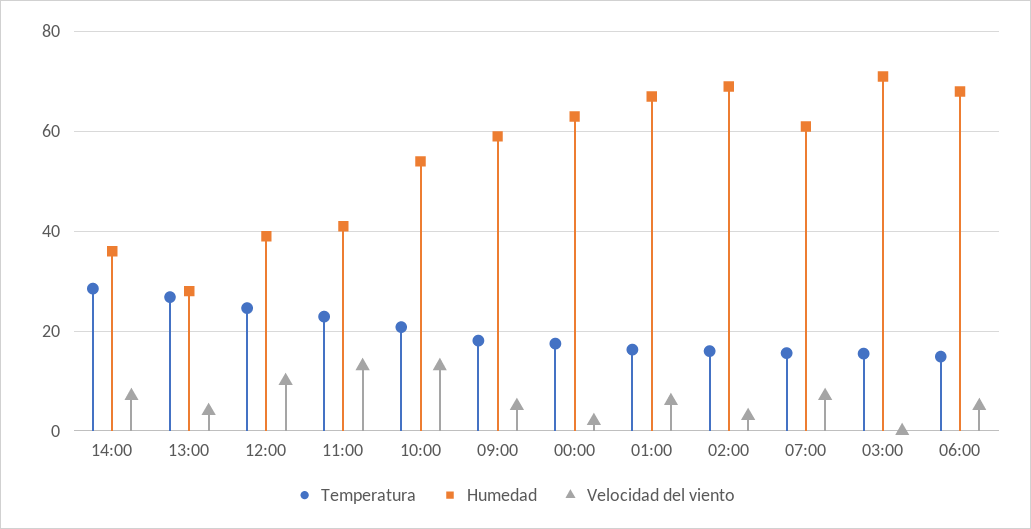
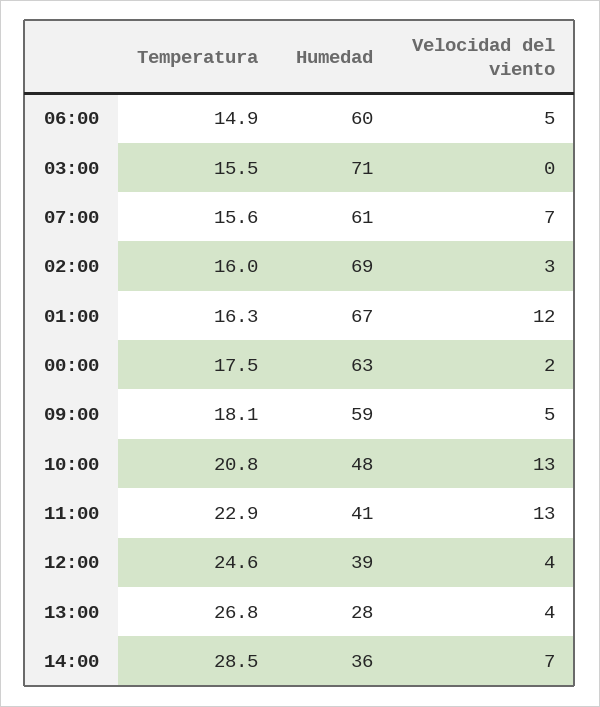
  {
    "Temperatura": {
      "14:00": 28.5,
      "13:00": 26.8,
      "12:00": 24.6,
      "11:00": 22.9,
      "10:00": 20.8,
      "09:00": 18.1,
      "00:00": 17.5,
      "01:00": 16.3,
      "02:00": 16,
      "07:00": 15.6,
      "03:00": 15.5,
      "06:00": 14.9
    },
    "Humedad": {
      "14:00": 36,
      "13:00": 28,
      "12:00": 39,
      "11:00": 41,
-     "10:00": 54,
+     "10:00": 48,
      "09:00": 59,
      "00:00": 63,
      "01:00": 67,
      "02:00": 69,
      "07:00": 61,
      "03:00": 71,
-     "06:00": 68
+     "06:00": 60
    },
    "Velocidad del viento": {
      "14:00": 7,
      "13:00": 4,
-     "12:00": 10,
+     "12:00": 4,
      "11:00": 13,
      "10:00": 13,
      "09:00": 5,
      "00:00": 2,
-     "01:00": 6,
+     "01:00": 12,
      "02:00": 3,
      "07:00": 7,
      "03:00": 0,
      "06:00": 5
    }
  }

